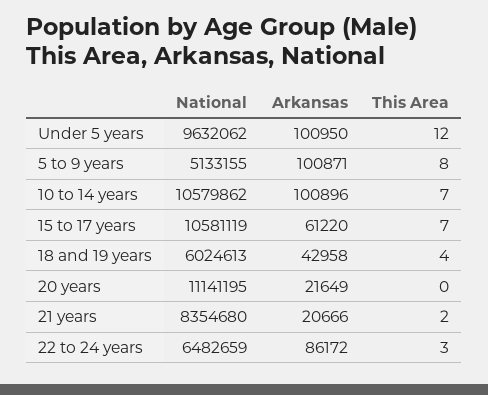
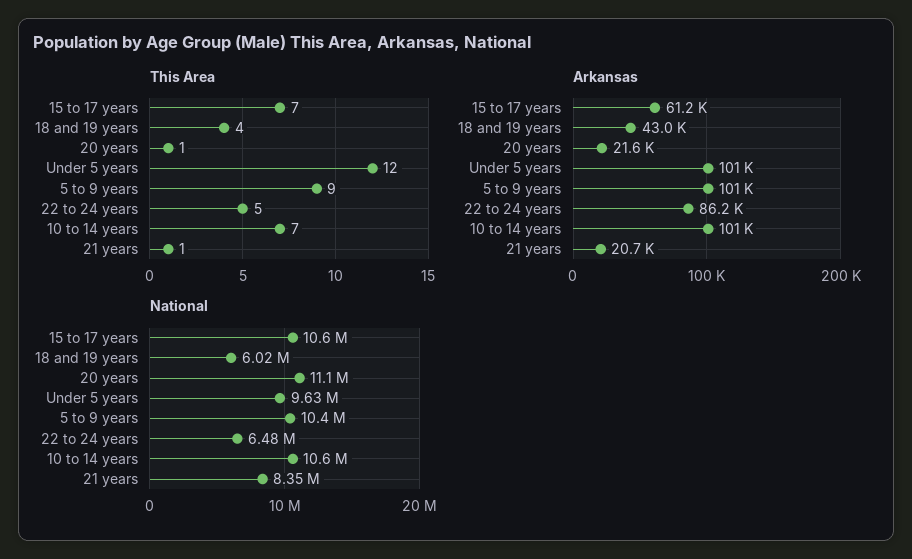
  {
    "National": {
      "Under 5 years": 9632062,
-     "5 to 9 years": 5133155,
+     "5 to 9 years": 10400000,
      "10 to 14 years": 10579862,
      "15 to 17 years": 10581119,
      "18 and 19 years": 6024613,
      "20 years": 11141195,
      "21 years": 8354680,
      "22 to 24 years": 6482659
    },
    "Arkansas": {
      "Under 5 years": 100950,
      "5 to 9 years": 100871,
      "10 to 14 years": 100896,
      "15 to 17 years": 61220,
      "18 and 19 years": 42958,
      "20 years": 21649,
      "21 years": 20666,
      "22 to 24 years": 86172
    },
    "This Area": {
      "Under 5 years": 12,
-     "5 to 9 years": 8,
+     "5 to 9 years": 9,
      "10 to 14 years": 7,
      "15 to 17 years": 7,
      "18 and 19 years": 4,
-     "20 years": 0,
+     "20 years": 1,
-     "21 years": 2,
+     "21 years": 1,
-     "22 to 24 years": 3
+     "22 to 24 years": 5
    }
  }

